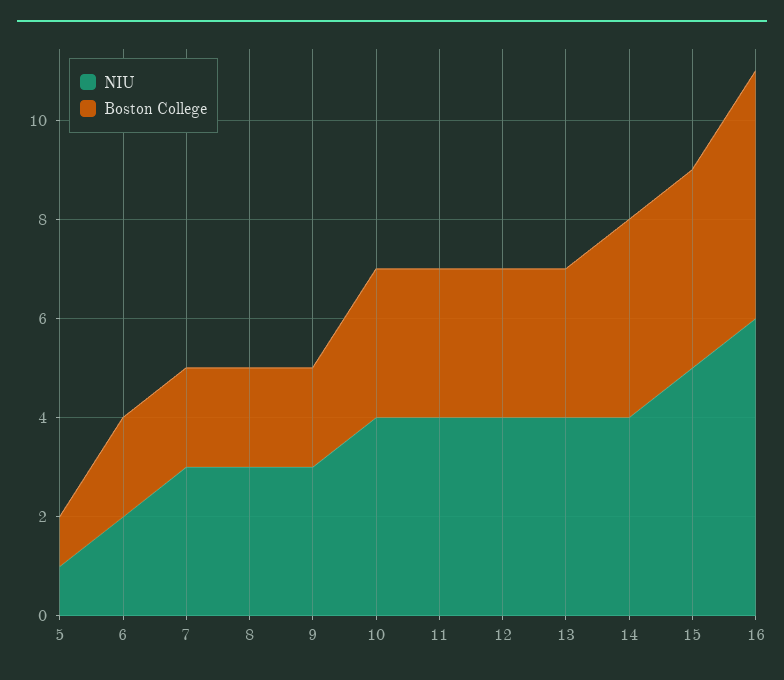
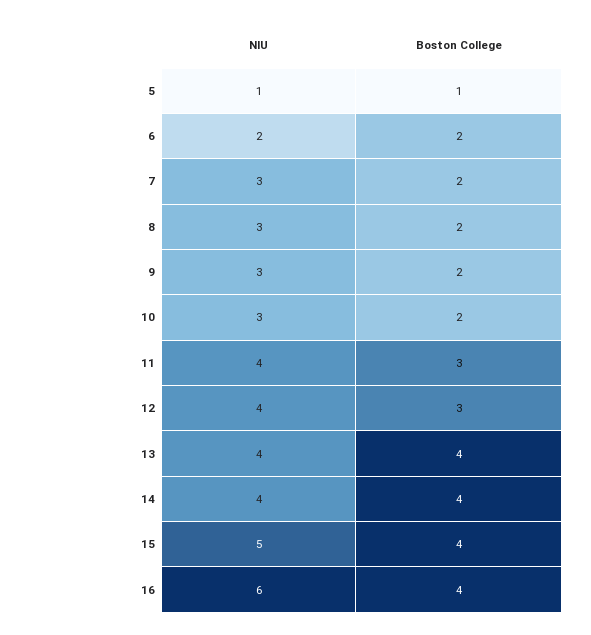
  {
    "NIU": {
      "5": 1,
      "6": 2,
      "7": 3,
      "8": 3,
      "9": 3,
-     "10": 4,
+     "10": 3,
      "11": 4,
      "12": 4,
      "13": 4,
      "14": 4,
      "15": 5,
      "16": 6
    },
    "Boston College": {
      "5": 1,
      "6": 2,
      "7": 2,
      "8": 2,
      "9": 2,
-     "10": 3,
+     "10": 2,
      "11": 3,
      "12": 3,
-     "13": 3,
+     "13": 4,
      "14": 4,
      "15": 4,
-     "16": 5
+     "16": 4
    }
  }

